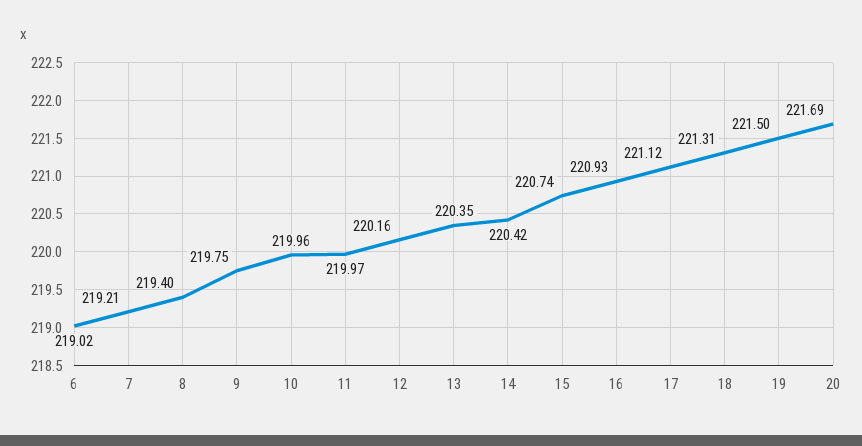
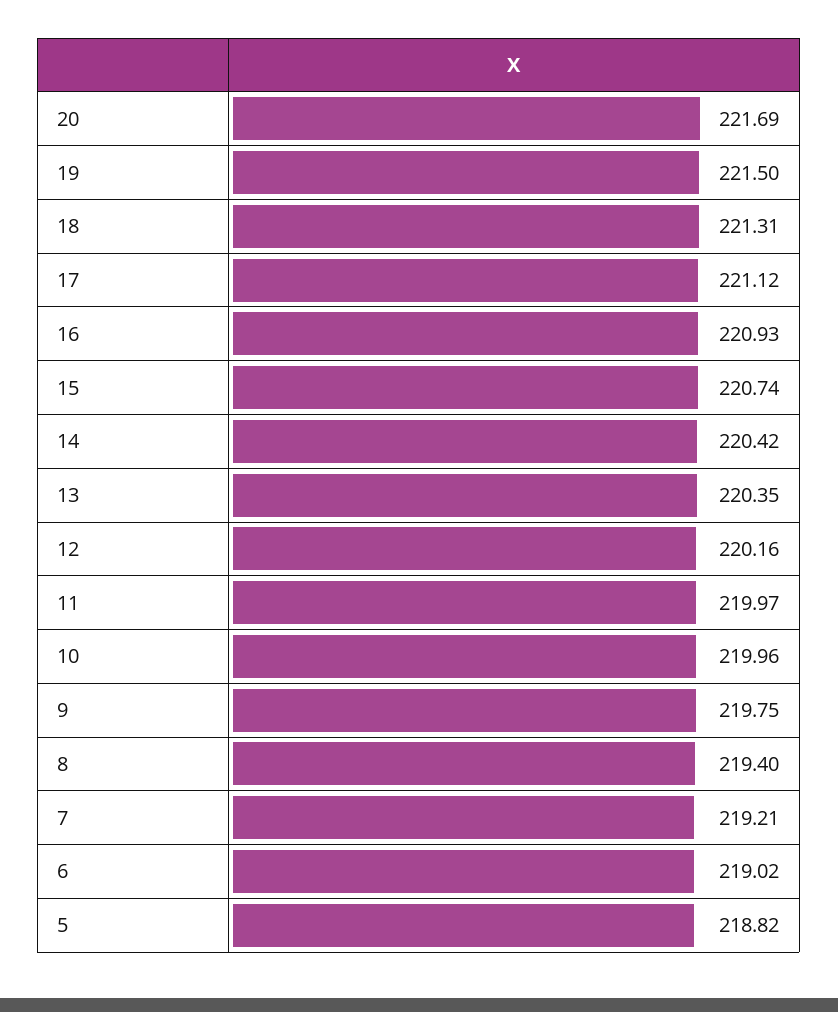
  {
    "6": 219.02,
    "7": 219.21,
    "8": 219.4,
    "9": 219.75,
    "10": 219.96,
    "11": 219.97,
    "12": 220.16,
    "13": 220.35,
    "14": 220.42,
    "15": 220.74,
    "16": 220.93,
    "17": 221.12,
    "18": 221.31,
    "19": 221.5,
-   "20": 221.69
+   "20": 221.69,
+   "5": 218.82
  }

